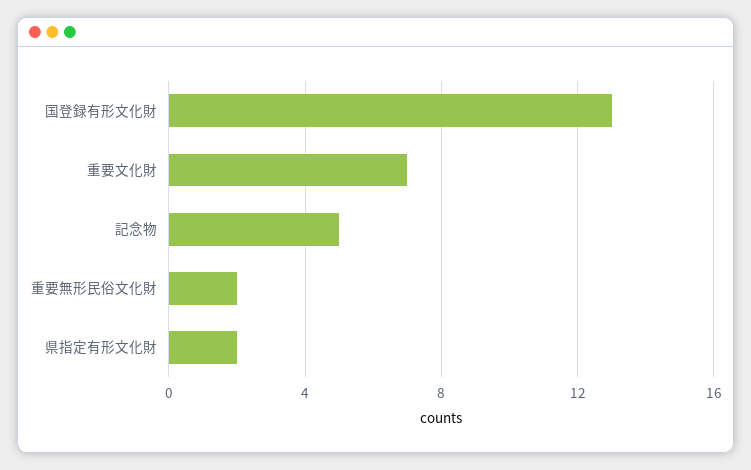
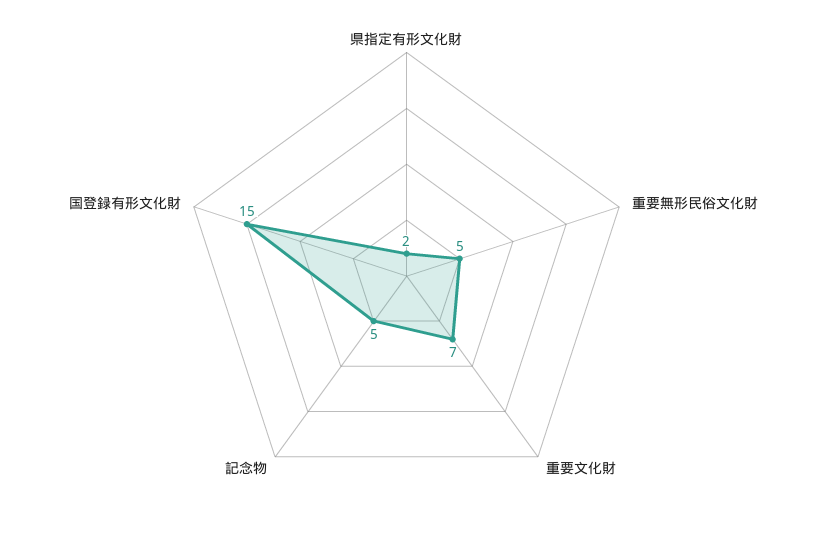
  {
-   "国登録有形文化財": 13,
+   "国登録有形文化財": 15,
    "重要文化財": 7,
    "記念物": 5,
-   "重要無形民俗文化財": 2,
+   "重要無形民俗文化財": 5,
    "県指定有形文化財": 2
  }

